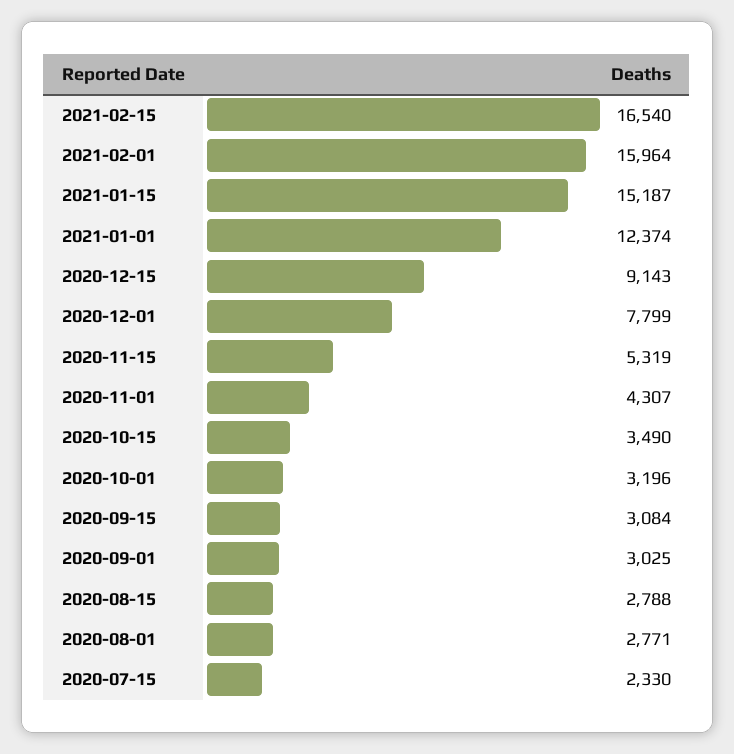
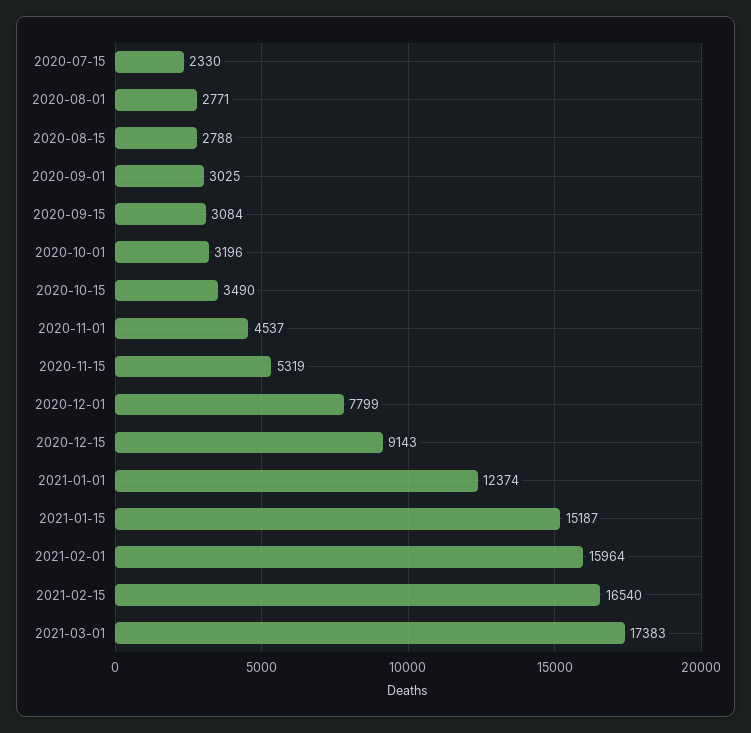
  {
    "2021-02-15": 16540,
    "2021-02-01": 15964,
    "2021-01-15": 15187,
    "2021-01-01": 12374,
    "2020-12-15": 9143,
    "2020-12-01": 7799,
    "2020-11-15": 5319,
-   "2020-11-01": 4307,
+   "2020-11-01": 4537,
    "2020-10-15": 3490,
    "2020-10-01": 3196,
    "2020-09-15": 3084,
    "2020-09-01": 3025,
    "2020-08-15": 2788,
    "2020-08-01": 2771,
-   "2020-07-15": 2330
+   "2020-07-15": 2330,
+   "2021-03-01": 17383
  }

